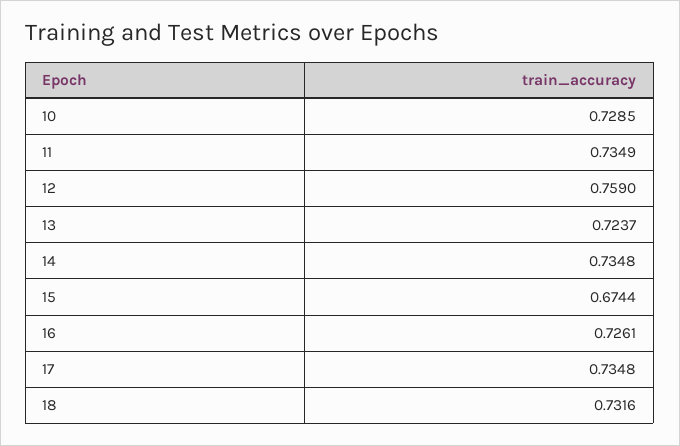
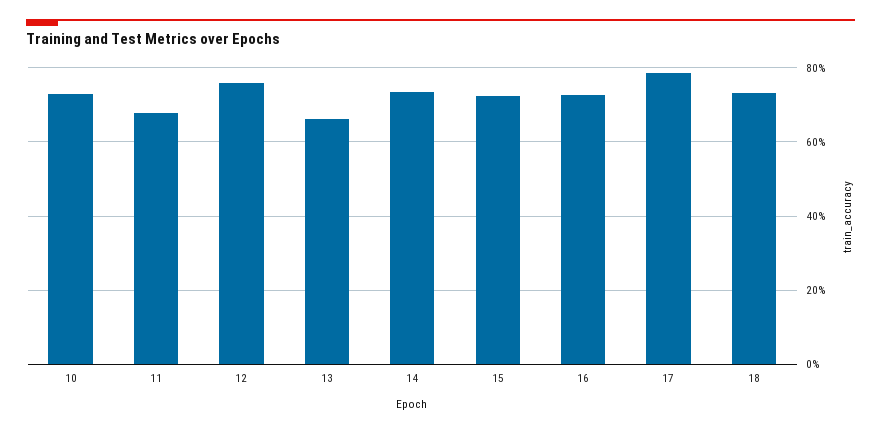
  {
    "10": 0.7285,
-   "11": 0.7349,
+   "11": 0.68,
    "12": 0.759,
-   "13": 0.7237,
+   "13": 0.66,
    "14": 0.7348,
-   "15": 0.6744,
+   "15": 0.72,
    "16": 0.7261,
-   "17": 0.7348,
+   "17": 0.78,
    "18": 0.7316
  }

